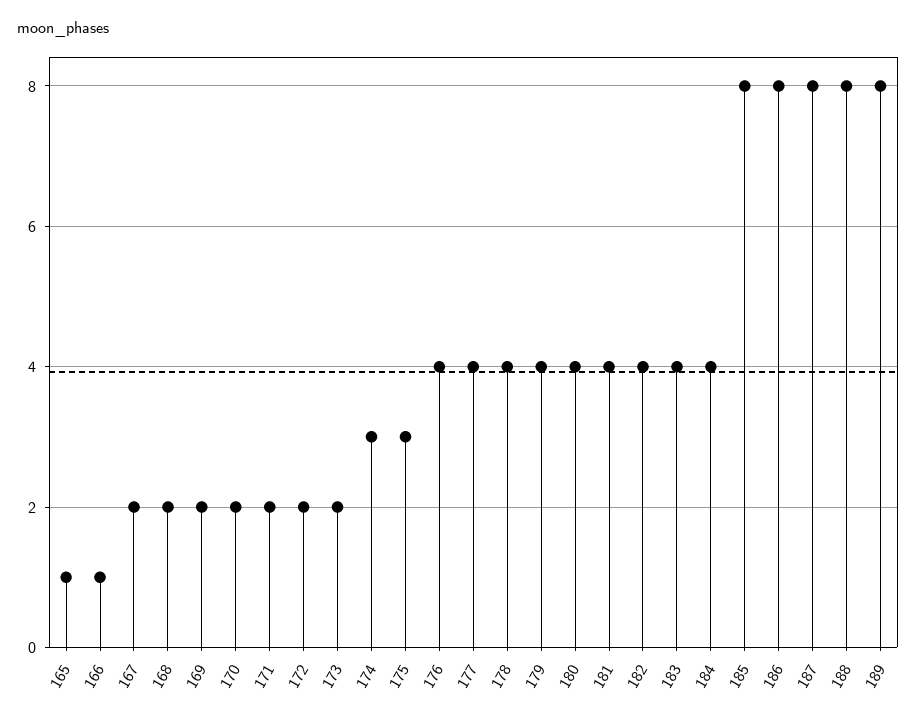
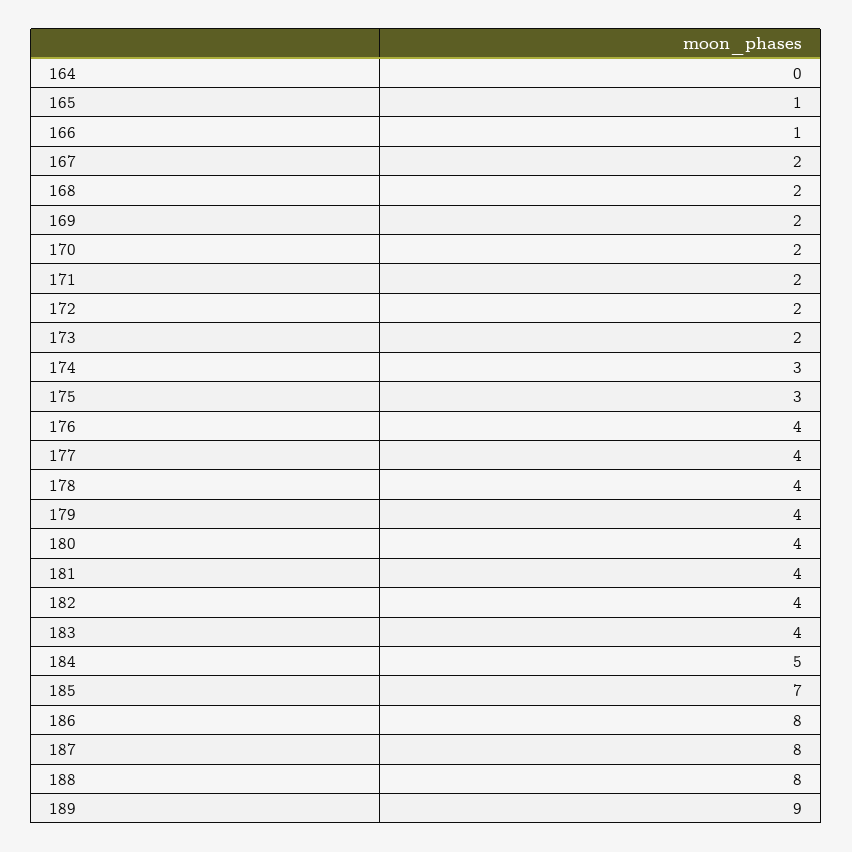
  {
    "165": 1,
    "166": 1,
    "167": 2,
    "168": 2,
    "169": 2,
    "170": 2,
    "171": 2,
    "172": 2,
    "173": 2,
    "174": 3,
    "175": 3,
    "176": 4,
    "177": 4,
    "178": 4,
    "179": 4,
    "180": 4,
    "181": 4,
    "182": 4,
    "183": 4,
-   "184": 4,
+   "184": 5,
-   "185": 8,
+   "185": 7,
    "186": 8,
    "187": 8,
    "188": 8,
-   "189": 8
+   "189": 9,
+   "164": 0
  }

